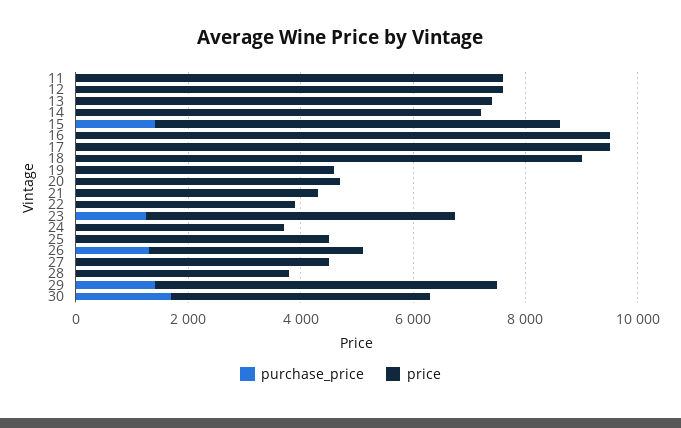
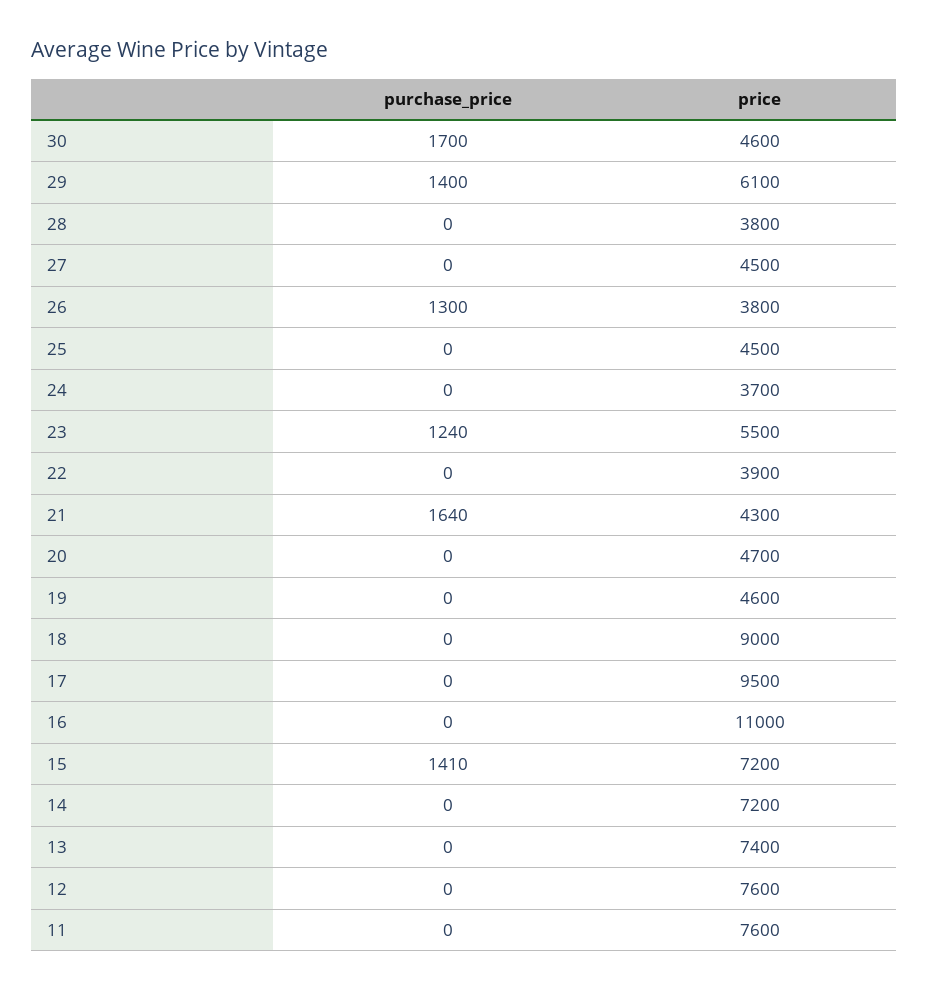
  {
    "purchase_price": {
      "11": 0,
      "12": 0,
      "13": 0,
      "14": 0,
      "15": 1410,
      "16": 0,
      "17": 0,
      "18": 0,
      "19": 0,
      "20": 0,
-     "21": 0,
+     "21": 1640,
      "22": 0,
      "23": 1240,
      "24": 0,
      "25": 0,
      "26": 1300,
      "27": 0,
      "28": 0,
      "29": 1400,
      "30": 1700
    },
    "price": {
      "11": 7600,
      "12": 7600,
      "13": 7400,
      "14": 7200,
      "15": 7200,
-     "16": 9500,
+     "16": 11000,
      "17": 9500,
      "18": 9000,
      "19": 4600,
      "20": 4700,
      "21": 4300,
      "22": 3900,
      "23": 5500,
      "24": 3700,
      "25": 4500,
      "26": 3800,
      "27": 4500,
      "28": 3800,
      "29": 6100,
      "30": 4600
    }
  }

